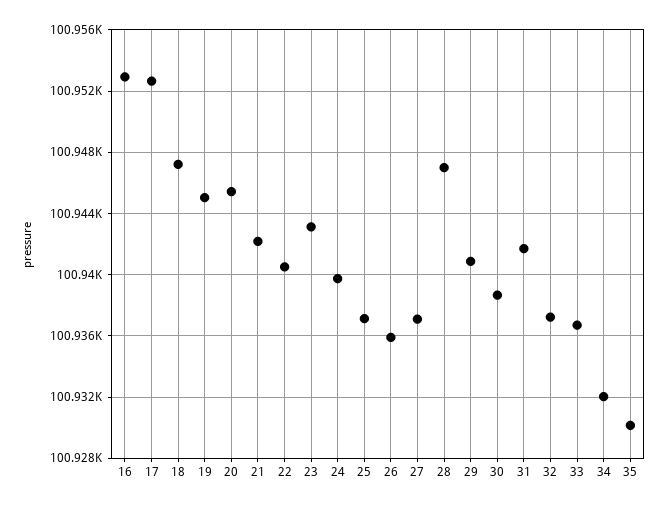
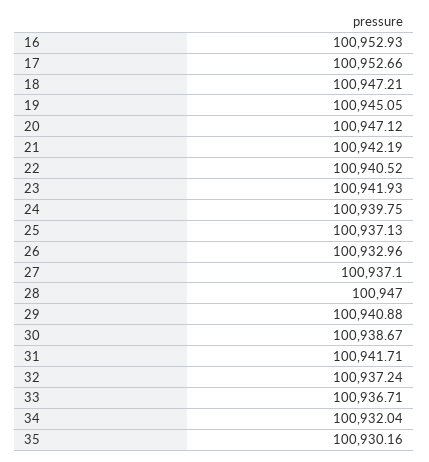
  {
    "16": 100952.93,
    "17": 100952.66,
    "18": 100947.21,
    "19": 100945.05,
-   "20": 100945.5,
+   "20": 100947.12,
    "21": 100942.19,
    "22": 100940.52,
-   "23": 100943,
+   "23": 100941.93,
    "24": 100939.75,
    "25": 100937.13,
-   "26": 100936,
+   "26": 100932.96,
    "27": 100937.1,
    "28": 100947,
    "29": 100940.88,
    "30": 100938.67,
    "31": 100941.71,
    "32": 100937.24,
    "33": 100936.71,
    "34": 100932.04,
    "35": 100930.16
  }

